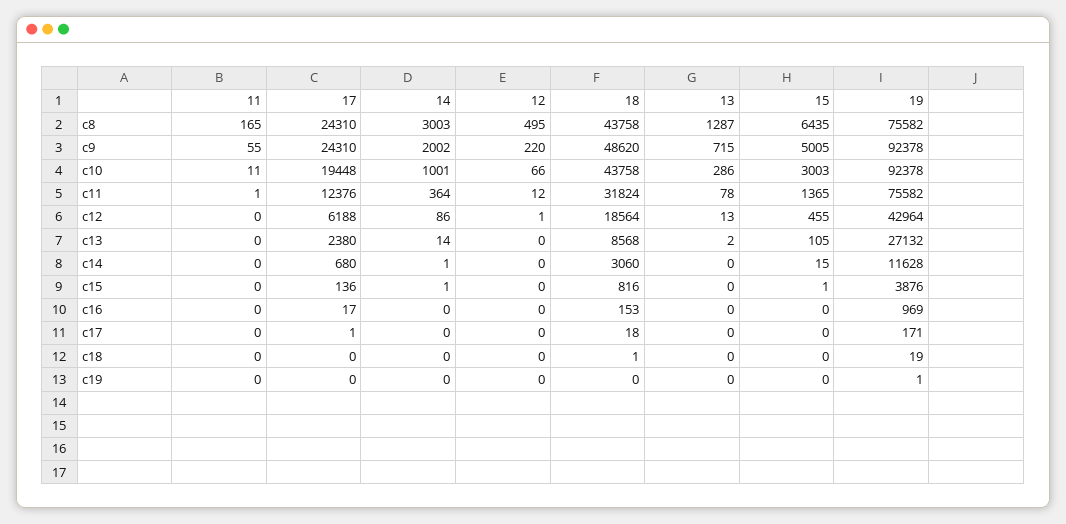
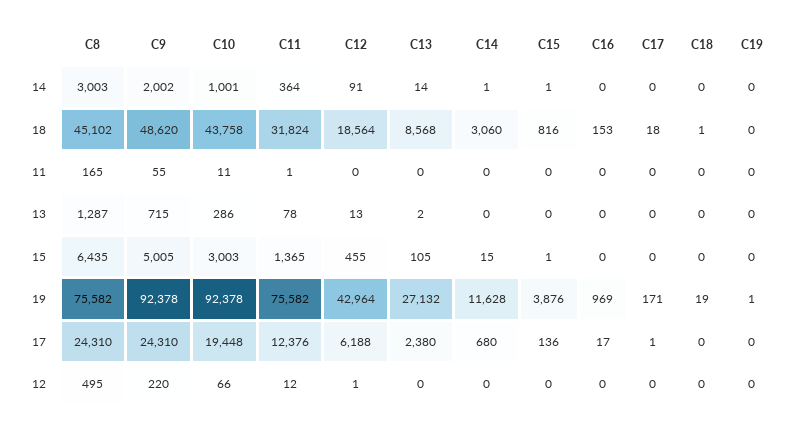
  {
    "11": {
      "c8": 165,
      "c9": 55,
      "c10": 11,
      "c11": 1,
      "c12": 0,
      "c13": 0,
      "c14": 0,
      "c15": 0,
      "c16": 0,
      "c17": 0,
      "c18": 0,
      "c19": 0
    },
    "17": {
      "c8": 24310,
      "c9": 24310,
      "c10": 19448,
      "c11": 12376,
      "c12": 6188,
      "c13": 2380,
      "c14": 680,
      "c15": 136,
      "c16": 17,
      "c17": 1,
      "c18": 0,
      "c19": 0
    },
    "14": {
      "c8": 3003,
      "c9": 2002,
      "c10": 1001,
      "c11": 364,
-     "c12": 86,
+     "c12": 91,
      "c13": 14,
      "c14": 1,
      "c15": 1,
      "c16": 0,
      "c17": 0,
      "c18": 0,
      "c19": 0
    },
    "12": {
      "c8": 495,
      "c9": 220,
      "c10": 66,
      "c11": 12,
      "c12": 1,
      "c13": 0,
      "c14": 0,
      "c15": 0,
      "c16": 0,
      "c17": 0,
      "c18": 0,
      "c19": 0
    },
    "18": {
-     "c8": 43758,
+     "c8": 45102,
      "c9": 48620,
      "c10": 43758,
      "c11": 31824,
      "c12": 18564,
      "c13": 8568,
      "c14": 3060,
      "c15": 816,
      "c16": 153,
      "c17": 18,
      "c18": 1,
      "c19": 0
    },
    "13": {
      "c8": 1287,
      "c9": 715,
      "c10": 286,
      "c11": 78,
      "c12": 13,
      "c13": 2,
      "c14": 0,
      "c15": 0,
      "c16": 0,
      "c17": 0,
      "c18": 0,
      "c19": 0
    },
    "15": {
      "c8": 6435,
      "c9": 5005,
      "c10": 3003,
      "c11": 1365,
      "c12": 455,
      "c13": 105,
      "c14": 15,
      "c15": 1,
      "c16": 0,
      "c17": 0,
      "c18": 0,
      "c19": 0
    },
    "19": {
      "c8": 75582,
      "c9": 92378,
      "c10": 92378,
      "c11": 75582,
      "c12": 42964,
      "c13": 27132,
      "c14": 11628,
      "c15": 3876,
      "c16": 969,
      "c17": 171,
      "c18": 19,
      "c19": 1
    }
  }

